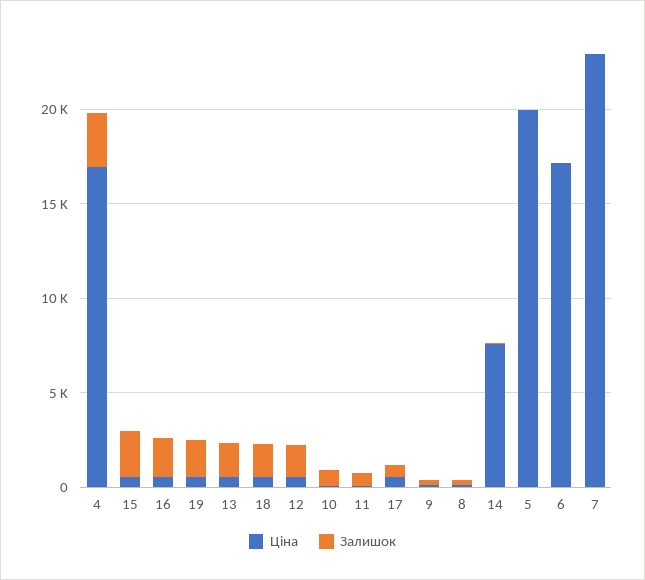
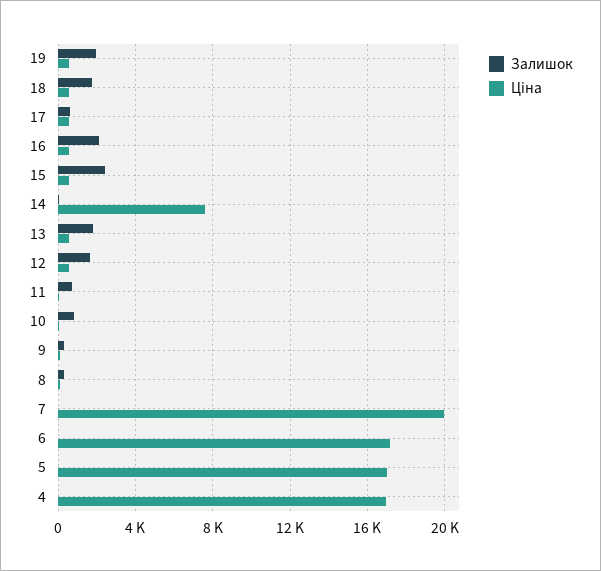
  {
    "Ціна": {
      "4": 17000,
      "15": 500,
      "16": 500,
      "19": 500,
      "13": 500,
      "18": 500,
      "12": 500,
      "10": 0,
      "11": 0,
      "17": 500,
      "9": 0,
      "8": 0,
      "14": 7500,
-     "5": 20000,
+     "5": 17000,
      "6": 17000,
-     "7": 23000
+     "7": 20000
    },
    "Залишок": {
-     "4": 3000,
+     "4": 0,
      "15": 2500,
      "16": 2000,
      "19": 2000,
      "13": 2000,
      "18": 2000,
      "12": 1500,
      "10": 1000,
      "11": 500,
      "17": 500,
      "9": 500,
      "8": 500,
      "14": 0,
      "5": 0,
      "6": 0,
      "7": 0
    }
  }

